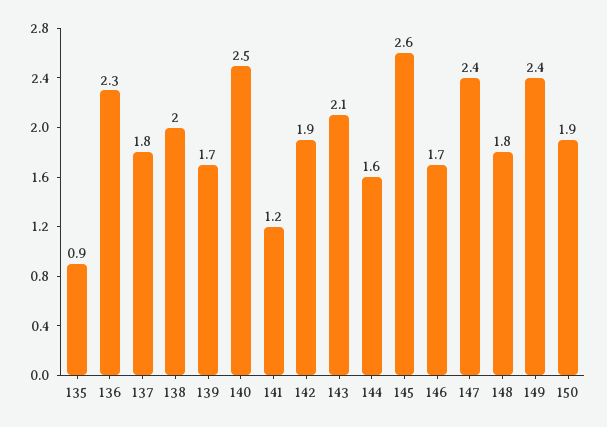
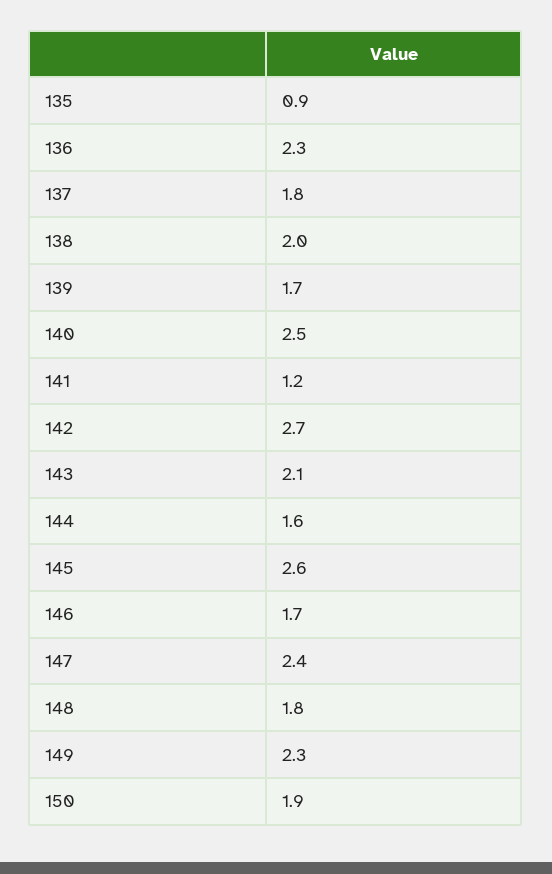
  {
    "135": 0.9,
    "136": 2.3,
    "137": 1.8,
    "138": 2,
    "139": 1.7,
    "140": 2.5,
    "141": 1.2,
-   "142": 1.9,
+   "142": 2.7,
    "143": 2.1,
    "144": 1.6,
    "145": 2.6,
    "146": 1.7,
    "147": 2.4,
    "148": 1.8,
-   "149": 2.4,
+   "149": 2.3,
    "150": 1.9
  }

